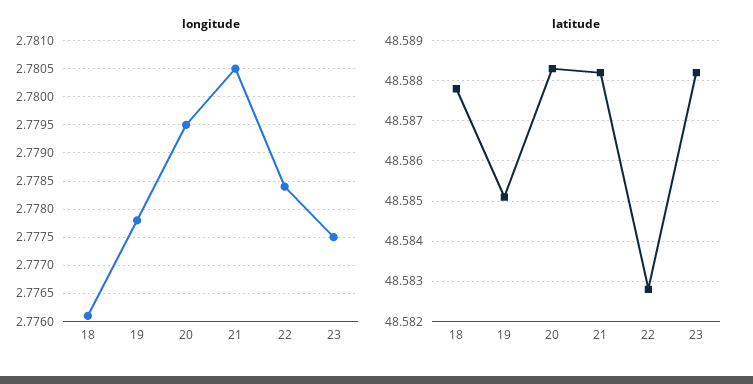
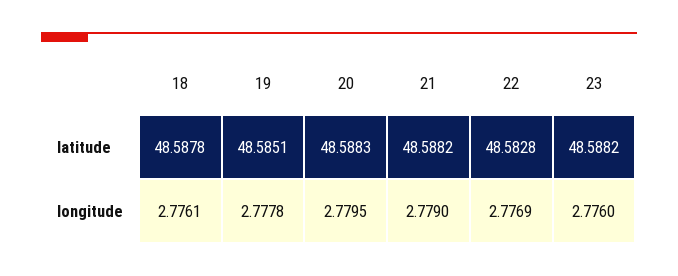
  {
    "longitude": {
      "18": 2.7761,
      "19": 2.7778,
      "20": 2.7795,
-     "21": 2.7805,
+     "21": 2.779,
-     "22": 2.7785,
+     "22": 2.7769,
-     "23": 2.7775
+     "23": 2.776
    },
    "latitude": {
      "18": 48.5878,
      "19": 48.5851,
      "20": 48.5883,
      "21": 48.5882,
      "22": 48.5828,
      "23": 48.5882
    }
  }

